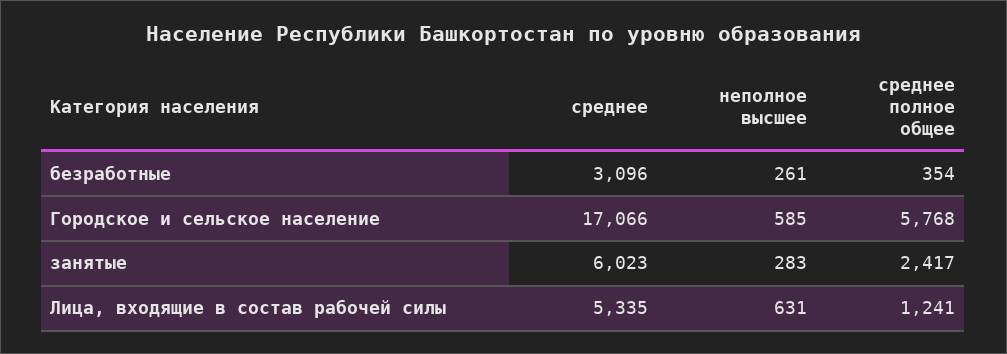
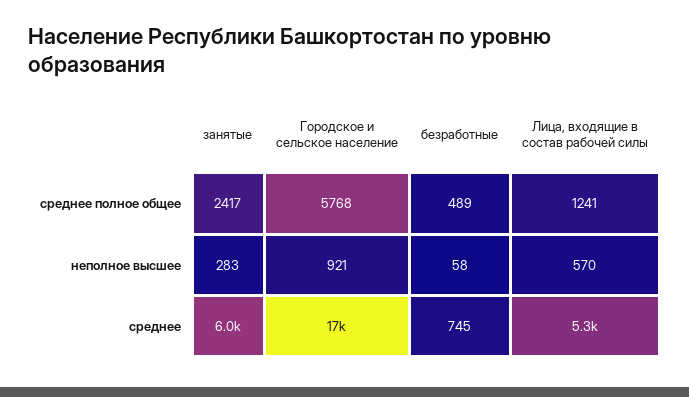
  {
    "среднее": {
-     "безработные": 3096,
+     "безработные": 745,
      "Городское и сельское население": 17066,
      "занятые": 6023,
      "Лица, входящие в состав рабочей силы": 5335
    },
    "неполное высшее": {
-     "безработные": 261,
+     "безработные": 58,
-     "Городское и сельское население": 585,
+     "Городское и сельское население": 921,
      "занятые": 283,
-     "Лица, входящие в состав рабочей силы": 631
+     "Лица, входящие в состав рабочей силы": 570
    },
    "среднее полное общее": {
-     "безработные": 354,
+     "безработные": 489,
      "Городское и сельское население": 5768,
      "занятые": 2417,
      "Лица, входящие в состав рабочей силы": 1241
    }
  }

